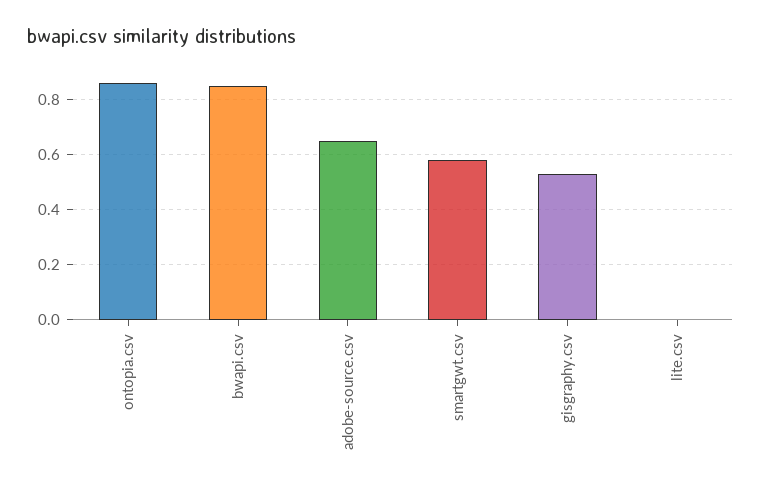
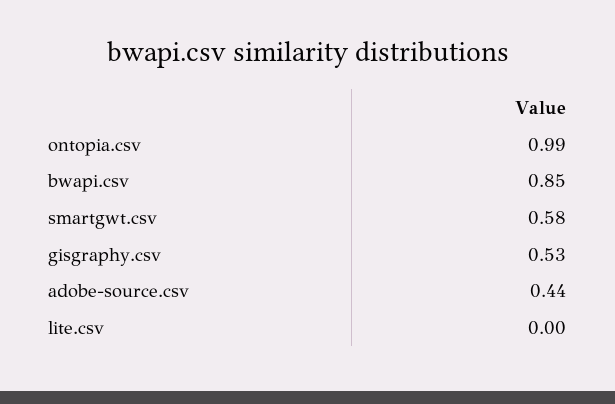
  {
-   "ontopia.csv": 0.85,
+   "ontopia.csv": 0.99,
    "bwapi.csv": 0.85,
-   "adobe-source.csv": 0.65,
+   "adobe-source.csv": 0.44,
    "smartgwt.csv": 0.58,
    "gisgraphy.csv": 0.53,
    "lite.csv": 0
  }

